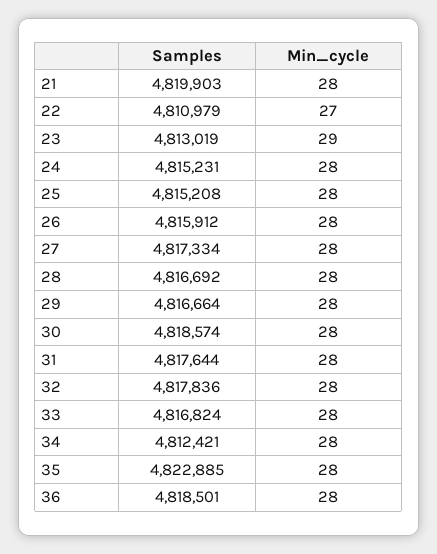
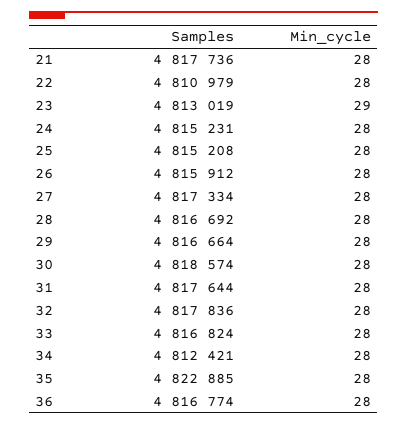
  {
    "Samples": {
-     "21": 4819903,
+     "21": 4817736,
      "22": 4810979,
      "23": 4813019,
      "24": 4815231,
      "25": 4815208,
      "26": 4815912,
      "27": 4817334,
      "28": 4816692,
      "29": 4816664,
      "30": 4818574,
      "31": 4817644,
      "32": 4817836,
      "33": 4816824,
      "34": 4812421,
      "35": 4822885,
-     "36": 4818501
+     "36": 4816774
    },
    "Min_cycle": {
      "21": 28,
-     "22": 27,
+     "22": 28,
      "23": 29,
      "24": 28,
      "25": 28,
      "26": 28,
      "27": 28,
      "28": 28,
      "29": 28,
      "30": 28,
      "31": 28,
      "32": 28,
      "33": 28,
      "34": 28,
      "35": 28,
      "36": 28
    }
  }

